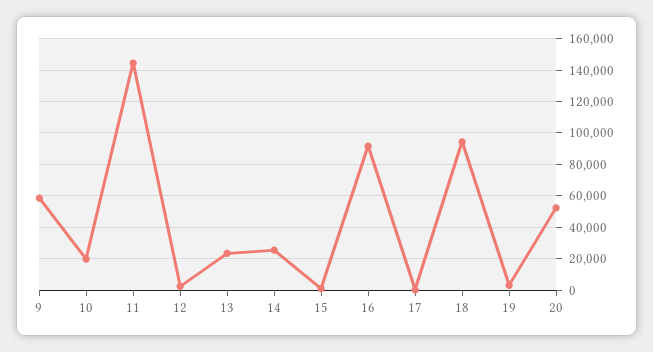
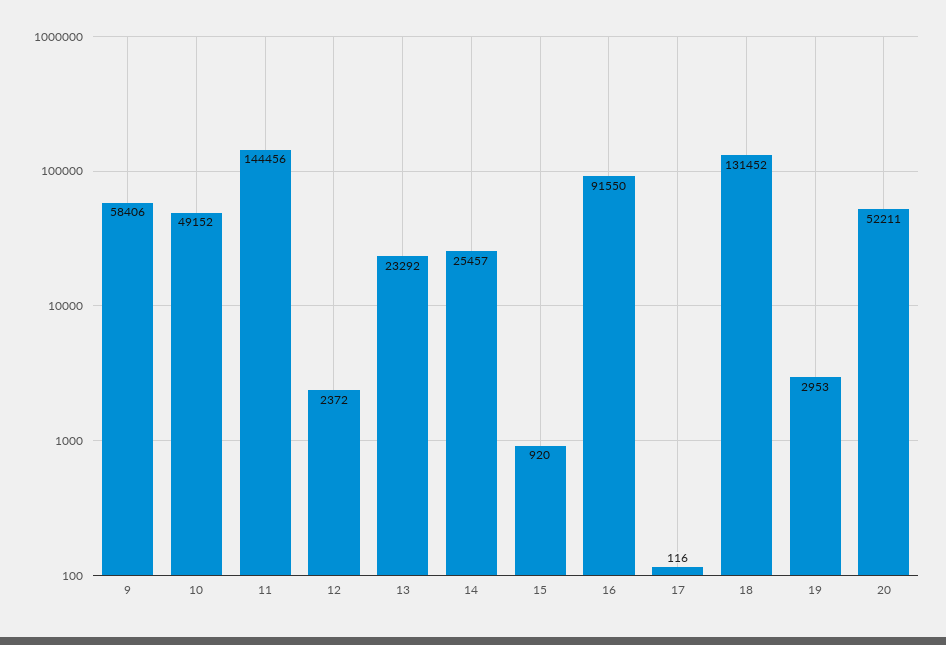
  {
    "9": 58406,
-   "10": 20000,
+   "10": 49152,
    "11": 144456,
    "12": 2372,
    "13": 23292,
    "14": 25457,
    "15": 920,
    "16": 91550,
    "17": 116,
-   "18": 95000,
+   "18": 131452,
    "19": 2953,
    "20": 52211
  }

